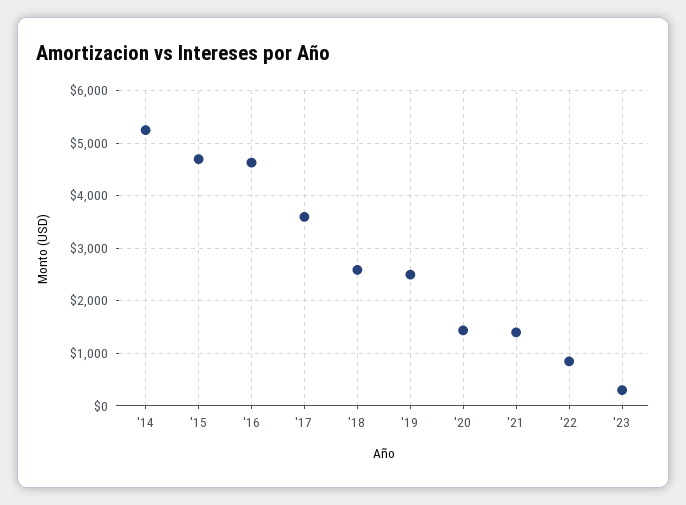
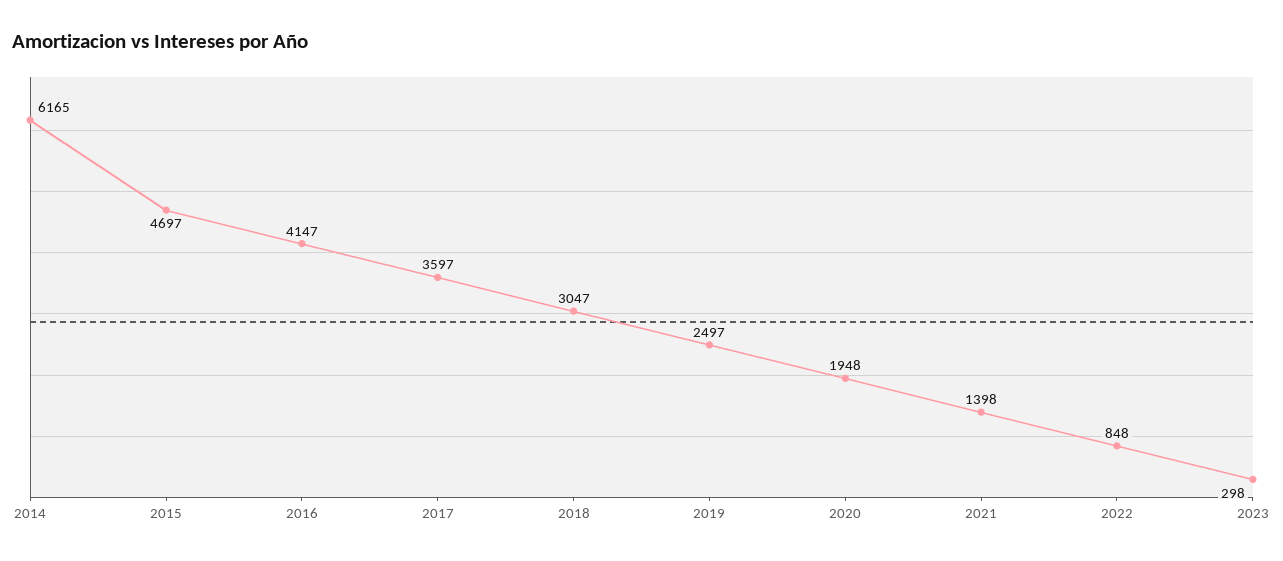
  {
-   "'14": 5200,
+   "'14": 6165,
    "'15": 4697,
-   "'16": 4600,
+   "'16": 4147,
    "'17": 3597,
-   "'18": 2600,
+   "'18": 3047,
    "'19": 2497,
-   "'20": 1400,
+   "'20": 1948,
    "'21": 1398,
    "'22": 848,
    "'23": 298
  }

